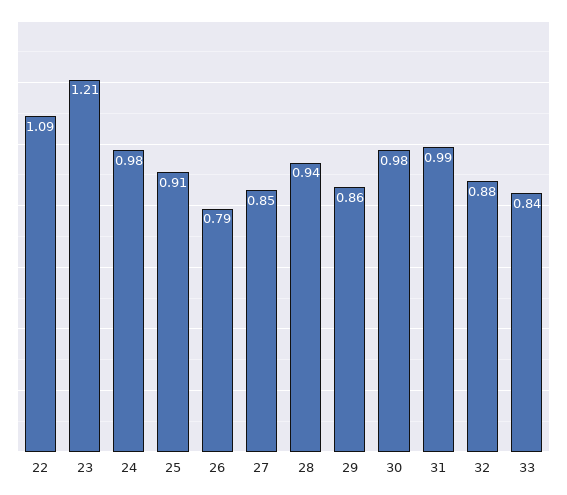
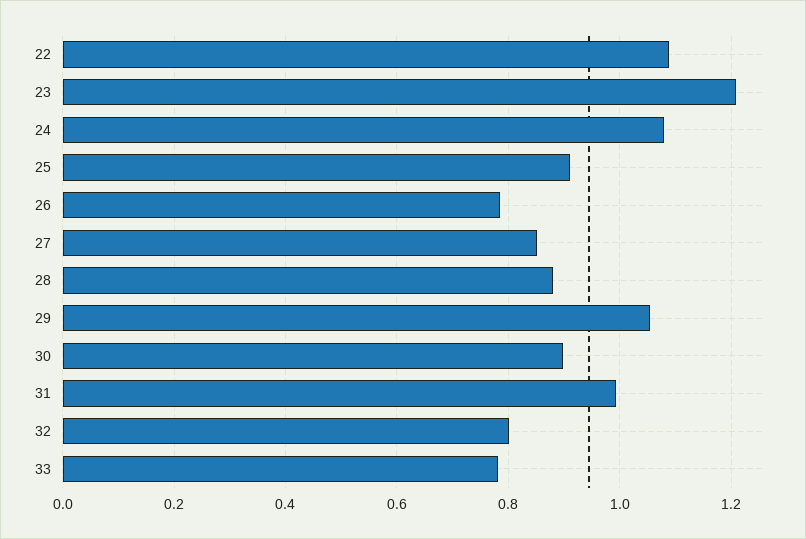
  {
    "22": 1.09,
    "23": 1.21,
-   "24": 0.98,
+   "24": 1.08,
    "25": 0.91,
    "26": 0.79,
    "27": 0.85,
-   "28": 0.94,
+   "28": 0.88,
-   "29": 0.86,
+   "29": 1.06,
-   "30": 0.98,
+   "30": 0.9,
    "31": 0.99,
-   "32": 0.88,
+   "32": 0.8,
-   "33": 0.84
+   "33": 0.78
  }

